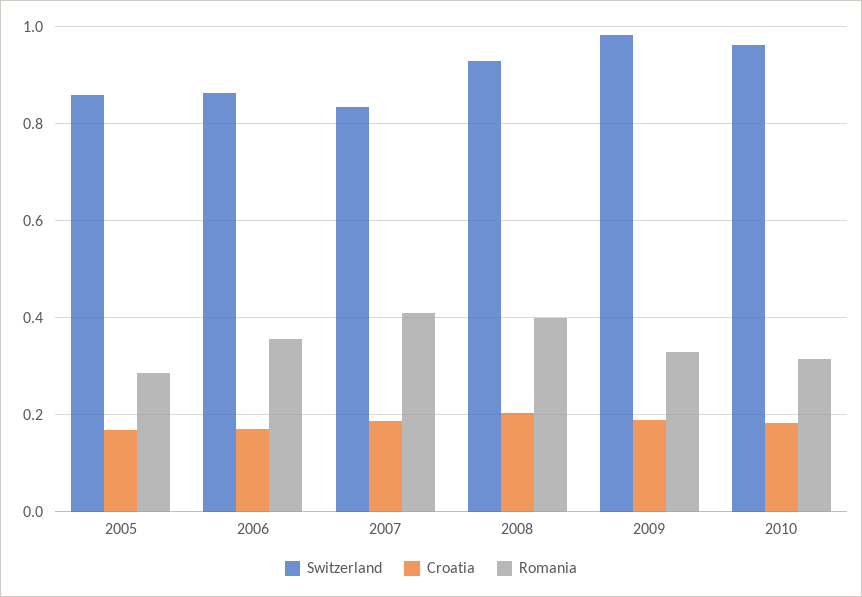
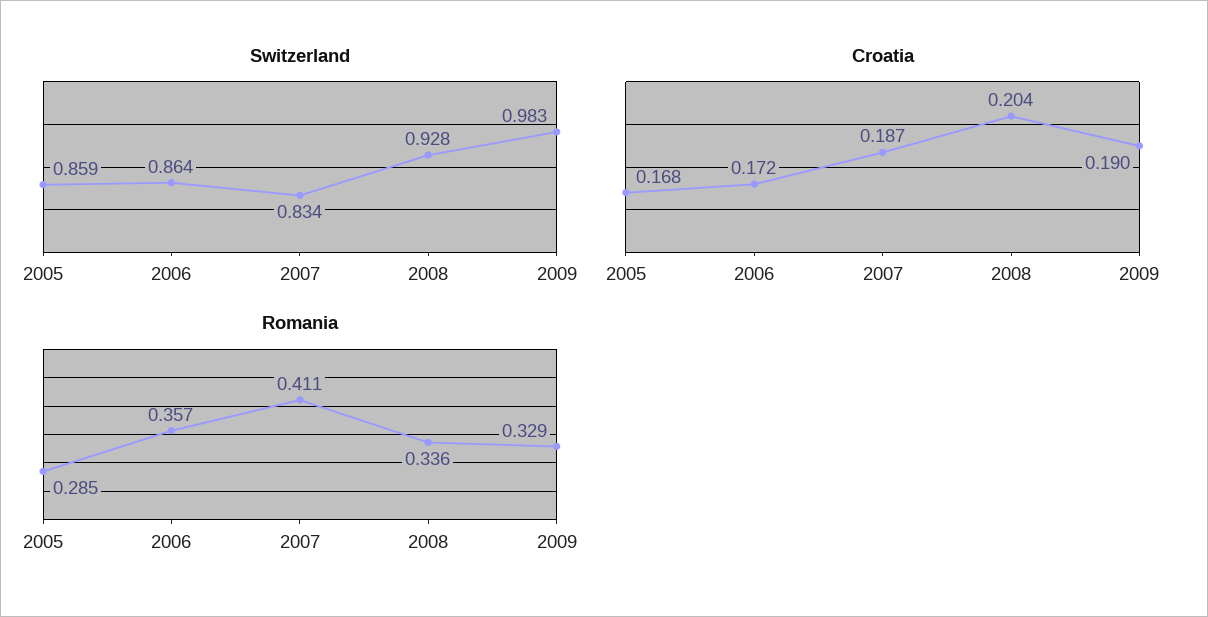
  {
    "Switzerland": {
      "2005": 0.859,
      "2006": 0.864,
      "2007": 0.834,
      "2008": 0.928,
-     "2009": 0.983,
+     "2009": 0.983
-     "2010": 0.96
    },
    "Croatia": {
      "2005": 0.168,
      "2006": 0.172,
      "2007": 0.187,
      "2008": 0.204,
-     "2009": 0.19,
+     "2009": 0.19
-     "2010": 0.18
    },
    "Romania": {
      "2005": 0.285,
      "2006": 0.357,
      "2007": 0.411,
-     "2008": 0.4,
+     "2008": 0.336,
-     "2009": 0.329,
+     "2009": 0.329
-     "2010": 0.32
    }
  }

